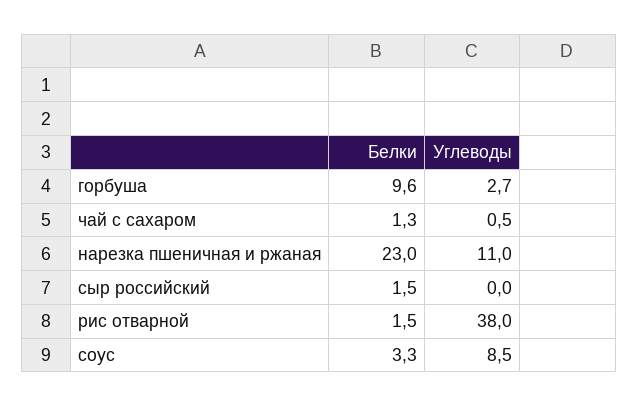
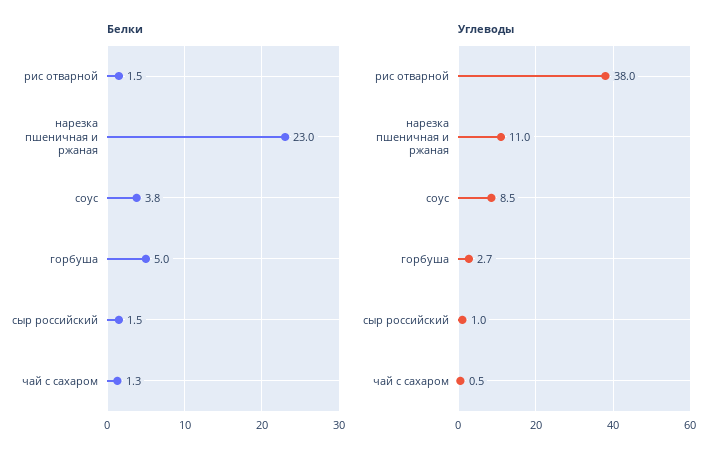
  {
    "Белки": {
-     "горбуша": 9.6,
+     "горбуша": 5,
      "чай с сахаром": 1.3,
      "нарезка пшеничная и ржаная": 23,
      "сыр российский": 1.5,
      "рис отварной": 1.5,
-     "соус": 3.3
+     "соус": 3.8
    },
    "Углеводы": {
      "горбуша": 2.7,
      "чай с сахаром": 0.5,
      "нарезка пшеничная и ржаная": 11,
-     "сыр российский": 0,
+     "сыр российский": 1,
      "рис отварной": 38,
      "соус": 8.5
    }
  }

